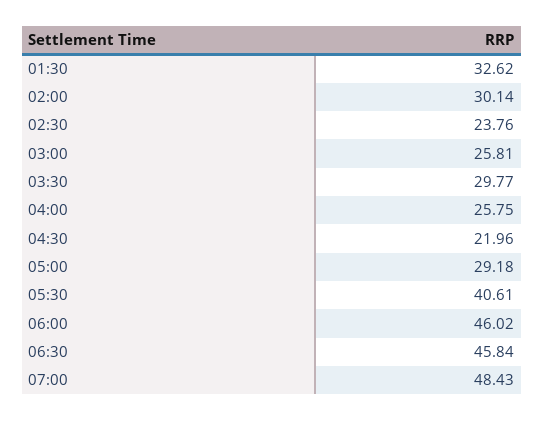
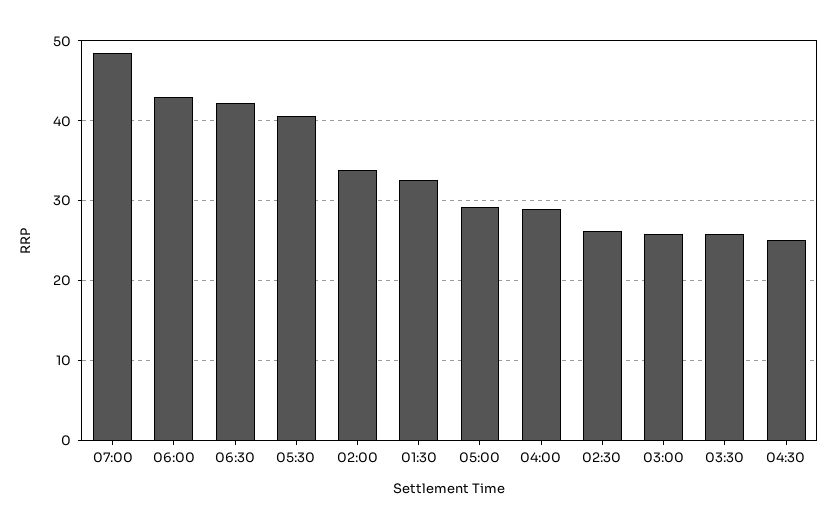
  {
    "01:30": 32.62,
-   "02:00": 30.14,
+   "02:00": 34,
-   "02:30": 23.76,
+   "02:30": 26,
    "03:00": 25.81,
-   "03:30": 29.77,
+   "03:30": 26,
-   "04:00": 25.75,
+   "04:00": 29,
-   "04:30": 21.96,
+   "04:30": 25,
    "05:00": 29.18,
    "05:30": 40.61,
-   "06:00": 46.02,
+   "06:00": 43,
-   "06:30": 45.84,
+   "06:30": 42,
    "07:00": 48.43
  }

